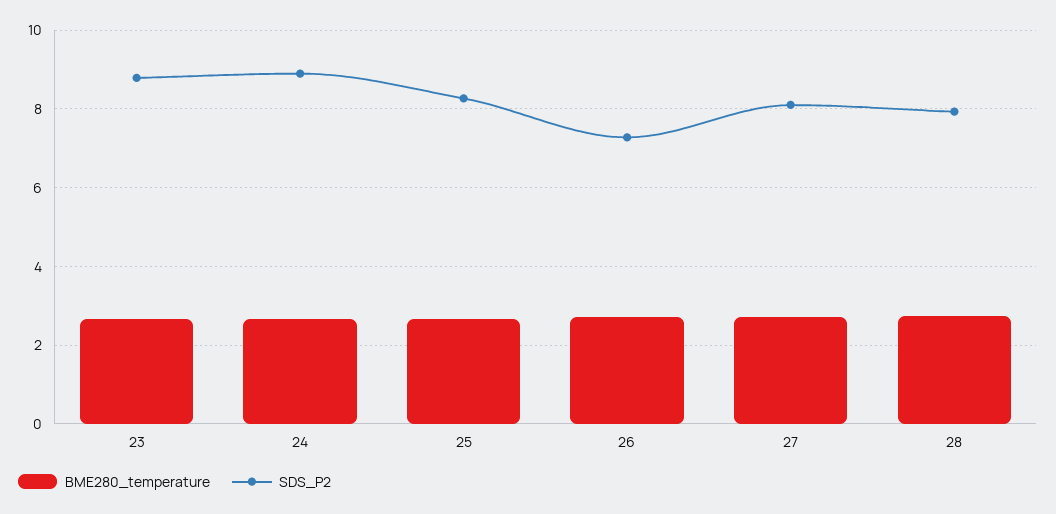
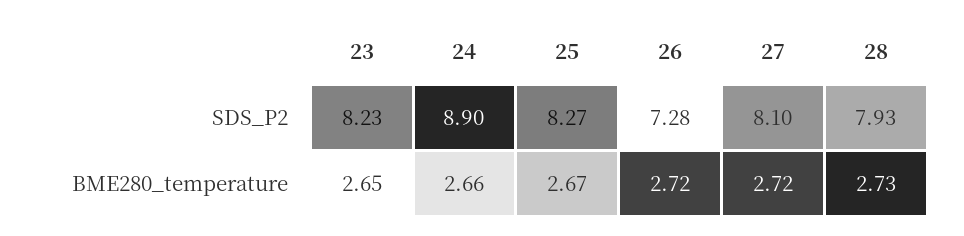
  {
    "BME280_temperature": {
      "23": 2.65,
      "24": 2.66,
      "25": 2.67,
      "26": 2.72,
      "27": 2.72,
      "28": 2.73
    },
    "SDS_P2": {
-     "23": 8.8,
+     "23": 8.23,
      "24": 8.9,
      "25": 8.27,
      "26": 7.28,
      "27": 8.1,
      "28": 7.93
    }
  }

